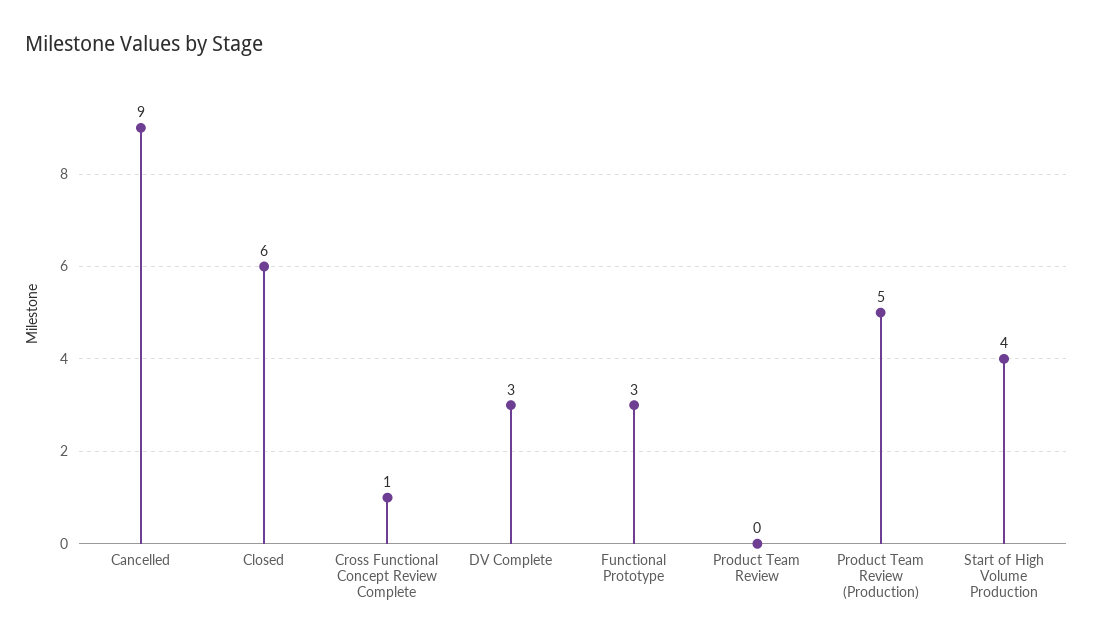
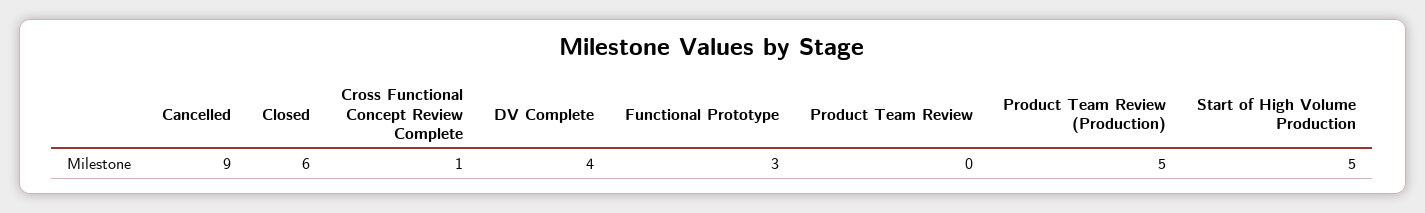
  {
    "Cancelled": 9,
    "Closed": 6,
    "Cross Functional Concept Review Complete": 1,
-   "DV Complete": 3,
+   "DV Complete": 4,
    "Functional Prototype": 3,
    "Product Team Review": 0,
    "Product Team Review (Production)": 5,
-   "Start of High Volume Production": 4
+   "Start of High Volume Production": 5
  }

